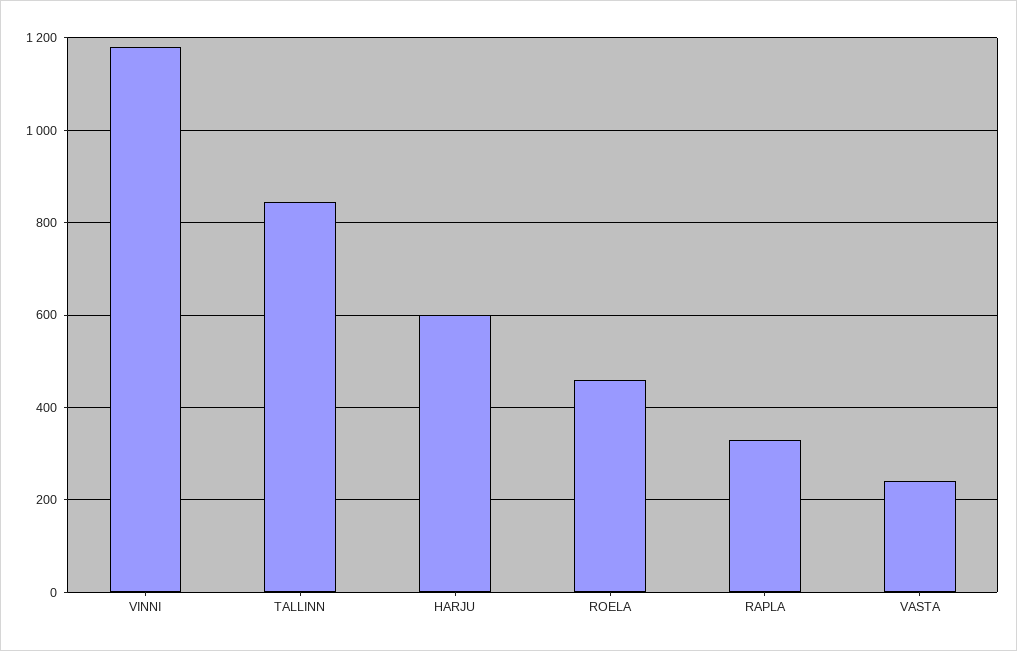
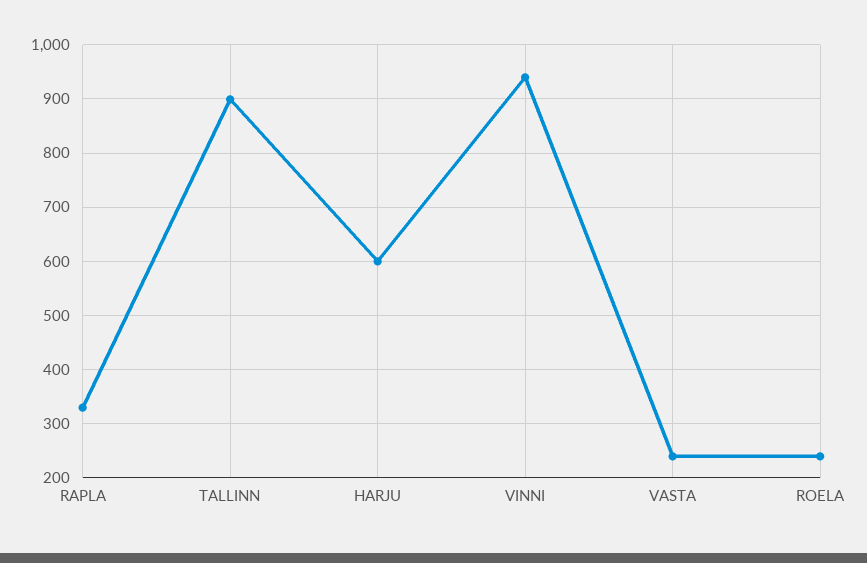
  {
-   "VINNI": 1180,
+   "VINNI": 940,
-   "TALLINN": 840,
+   "TALLINN": 900,
    "HARJU": 600,
-   "ROELA": 460,
+   "ROELA": 240,
    "RAPLA": 340,
    "VASTA": 240
  }

